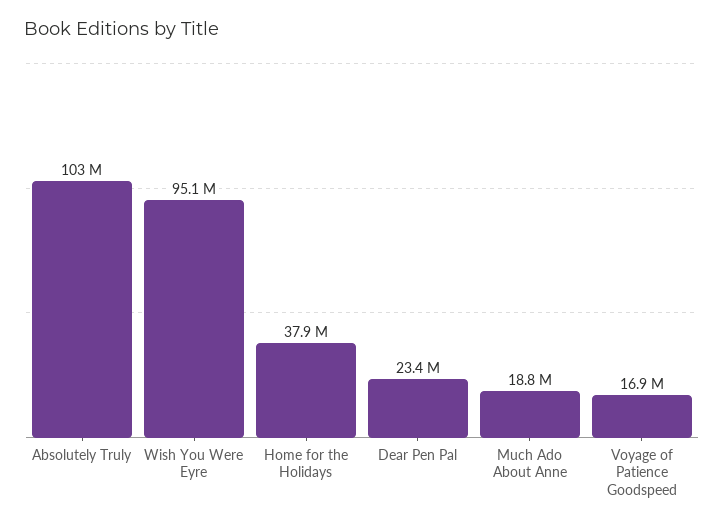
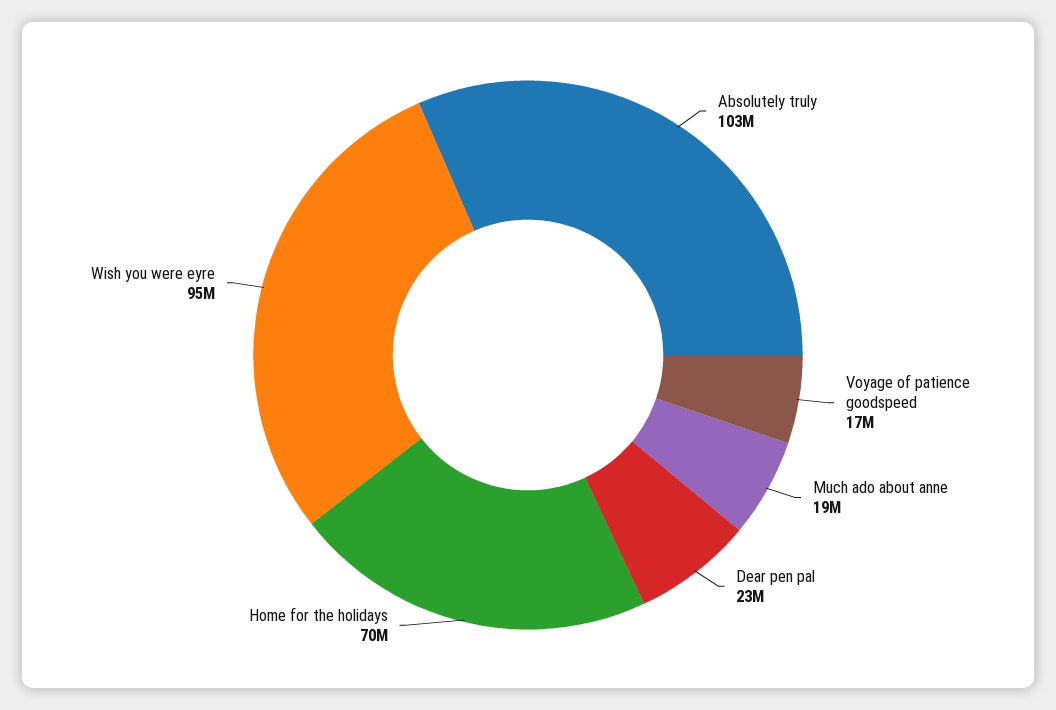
  {
    "Absolutely Truly": 103000000,
    "Wish You Were Eyre": 95100000,
-   "Home for the Holidays": 37900000,
+   "Home for the Holidays": 70000000,
    "Dear Pen Pal": 23400000,
    "Much Ado About Anne": 18800000,
    "Voyage of Patience Goodspeed": 16900000
  }

